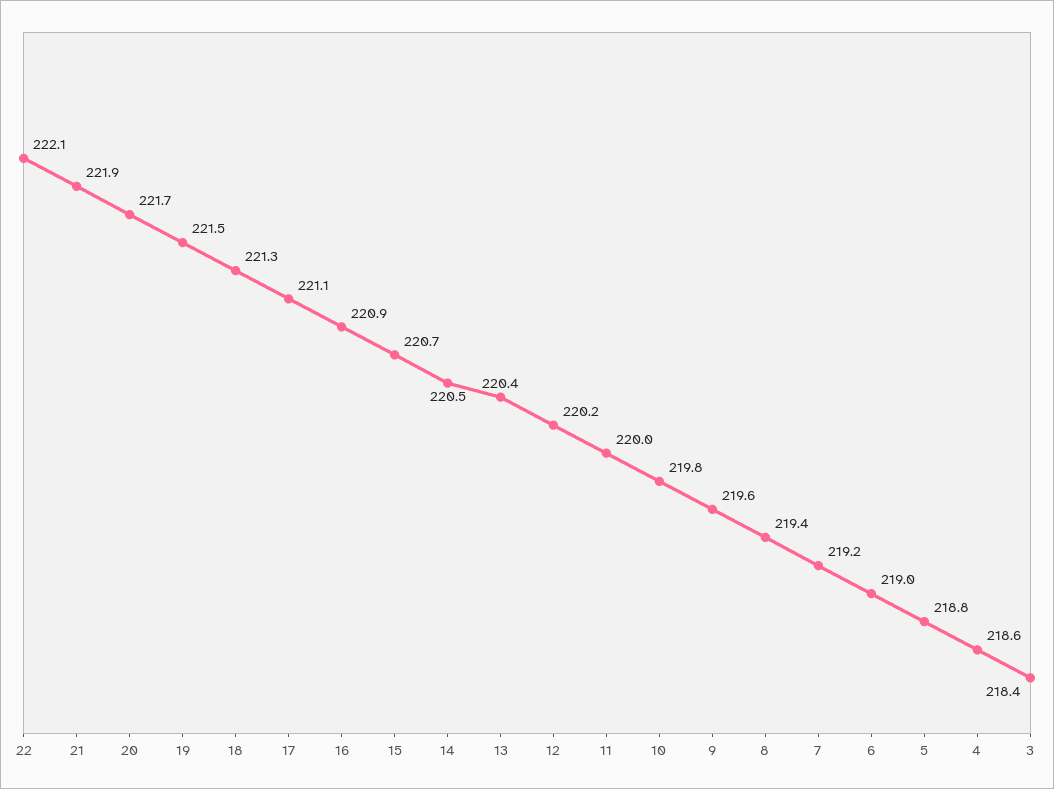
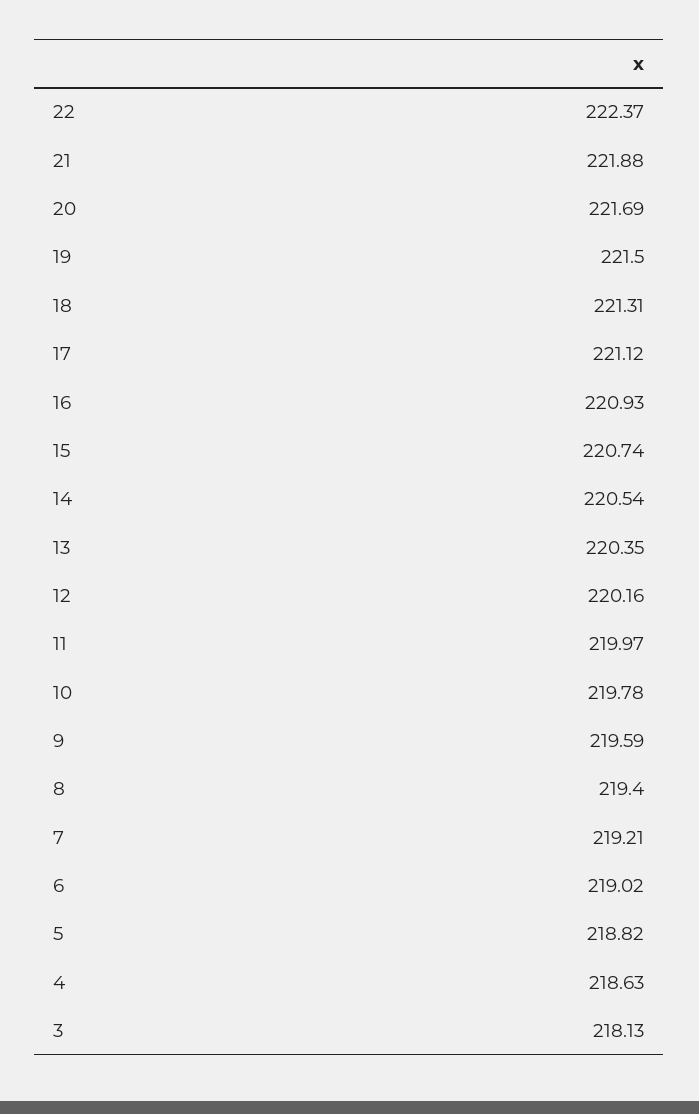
  {
-   "22": 222.1,
+   "22": 222.37,
    "21": 221.88,
    "20": 221.69,
    "19": 221.5,
    "18": 221.31,
    "17": 221.12,
    "16": 220.93,
    "15": 220.74,
    "14": 220.54,
    "13": 220.35,
    "12": 220.16,
    "11": 219.97,
    "10": 219.78,
    "9": 219.59,
    "8": 219.4,
    "7": 219.21,
    "6": 219.02,
    "5": 218.82,
    "4": 218.63,
-   "3": 218.4
+   "3": 218.13
  }

